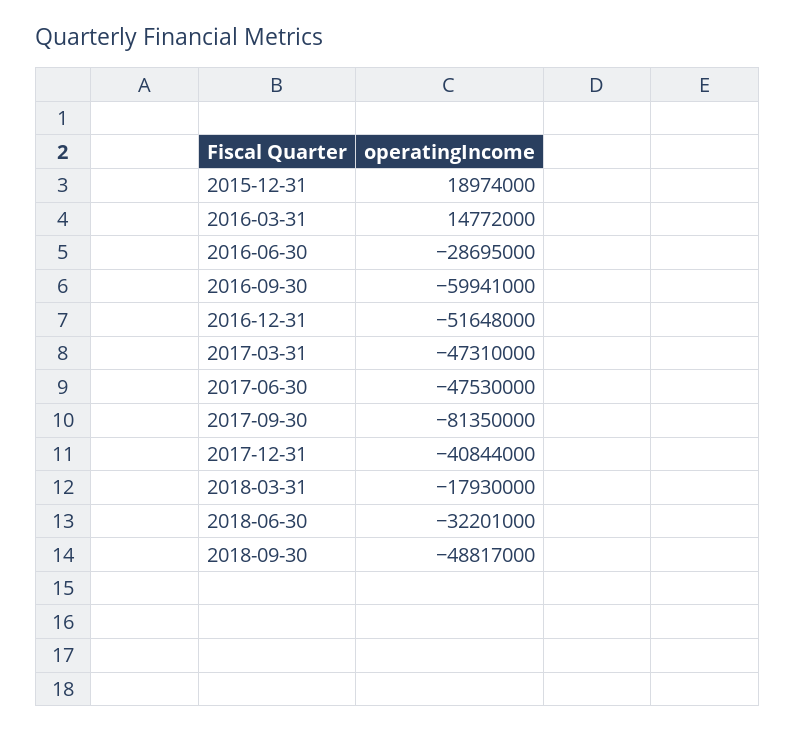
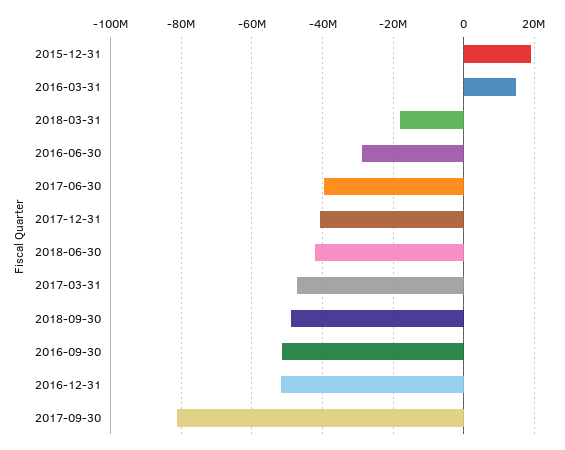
  {
    "2015-12-31": 18974000,
    "2016-03-31": 14772000,
    "2016-06-30": -28695000,
-   "2016-09-30": -59941000,
+   "2016-09-30": -52000000,
    "2016-12-31": -51648000,
    "2017-03-31": -47310000,
-   "2017-06-30": -47530000,
+   "2017-06-30": -40000000,
    "2017-09-30": -81350000,
    "2017-12-31": -40844000,
    "2018-03-31": -17930000,
-   "2018-06-30": -32201000,
+   "2018-06-30": -42000000,
    "2018-09-30": -48817000
  }

